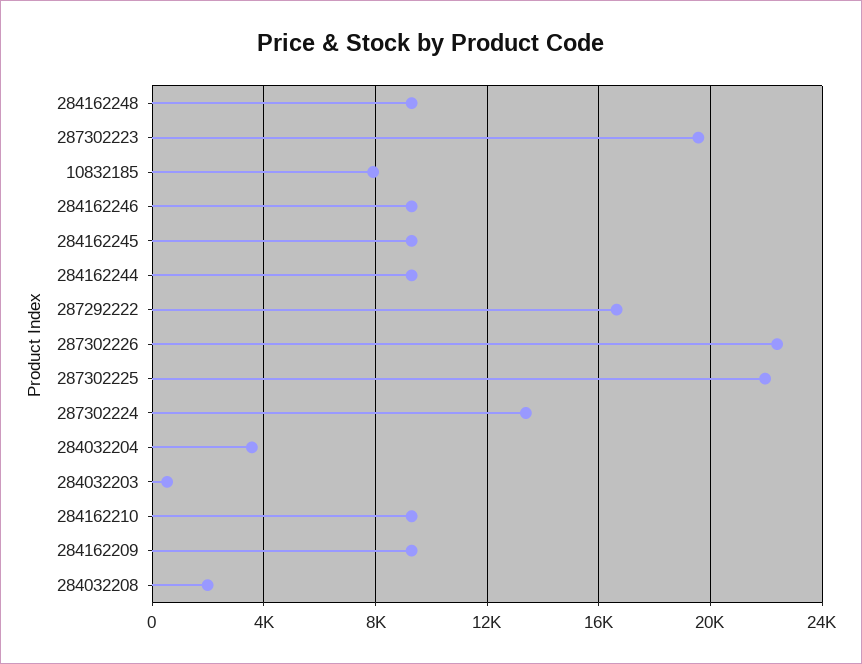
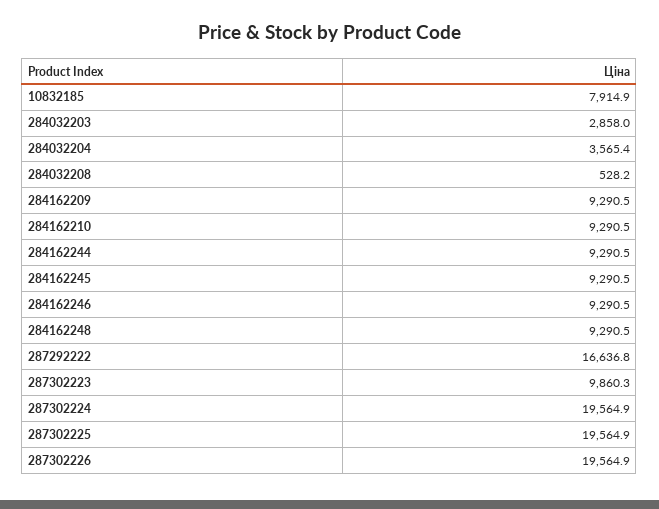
  {
    "284162248": 9290.5,
-   "287302223": 19500,
+   "287302223": 9860.3,
    "10832185": 7914.9,
    "284162246": 9290.5,
    "284162245": 9290.5,
    "284162244": 9290.5,
    "287292222": 16636.8,
-   "287302226": 22500,
+   "287302226": 19564.9,
-   "287302225": 22000,
+   "287302225": 19564.9,
-   "287302224": 13500,
+   "287302224": 19564.9,
    "284032204": 3565.4,
-   "284032203": 500,
+   "284032203": 2858,
    "284162210": 9290.5,
    "284162209": 9290.5,
-   "284032208": 2000
+   "284032208": 528.2
  }

